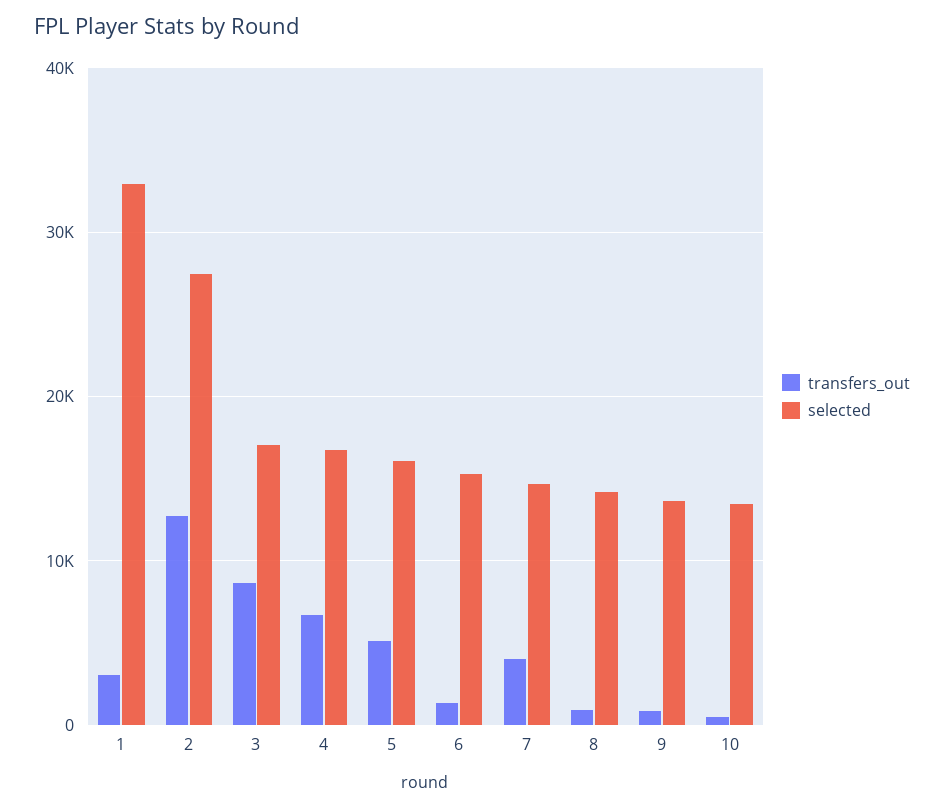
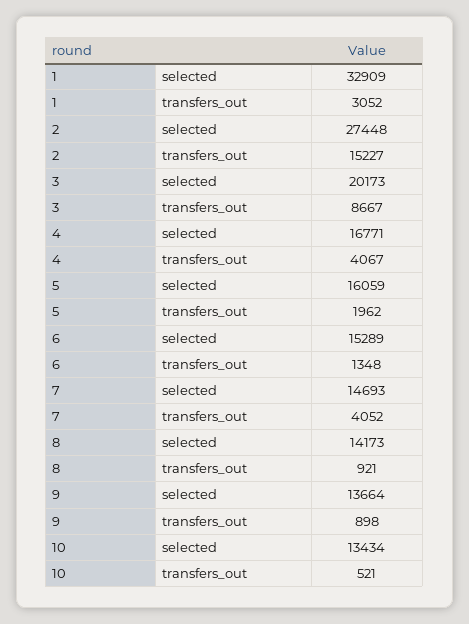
  {
    "transfers_out": {
      "1": 3052,
-     "2": 13000,
+     "2": 15227,
      "3": 8667,
-     "4": 7000,
+     "4": 4067,
-     "5": 5000,
+     "5": 1962,
      "6": 1348,
      "7": 4052,
      "8": 921,
      "9": 898,
      "10": 521
    },
    "selected": {
      "1": 32909,
      "2": 27448,
-     "3": 17000,
+     "3": 20173,
      "4": 16771,
      "5": 16059,
      "6": 15289,
      "7": 14693,
      "8": 14173,
      "9": 13664,
      "10": 13434
    }
  }

